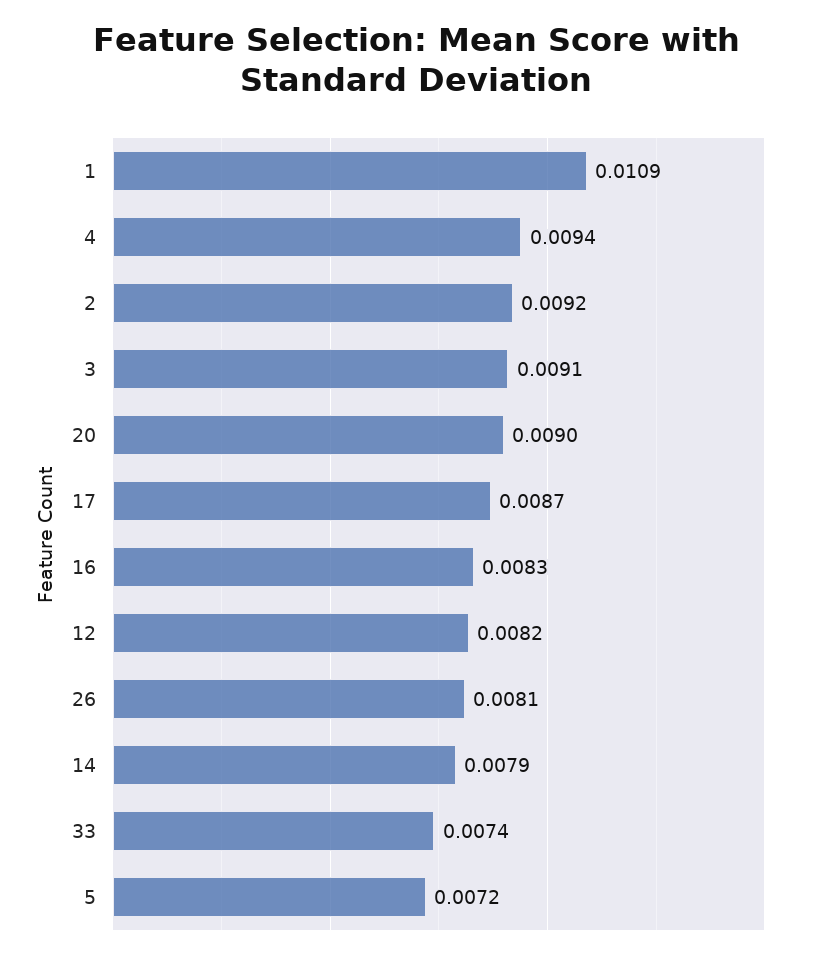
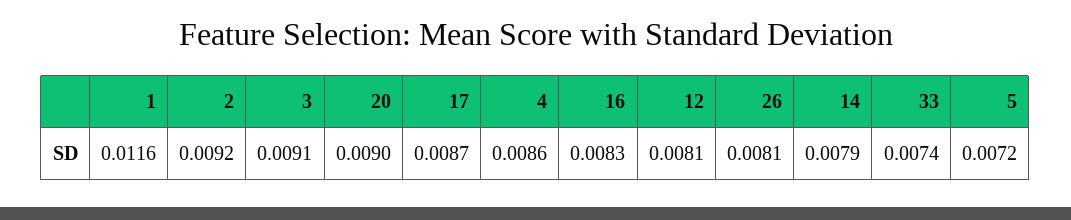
  {
-   "1": 0.0109,
+   "1": 0.0116,
-   "4": 0.0094,
+   "4": 0.0086,
    "2": 0.0092,
    "3": 0.0091,
    "20": 0.009,
    "17": 0.0087,
    "16": 0.0083,
-   "12": 0.0082,
+   "12": 0.0081,
    "26": 0.0081,
    "14": 0.0079,
    "33": 0.0074,
    "5": 0.0072
  }

